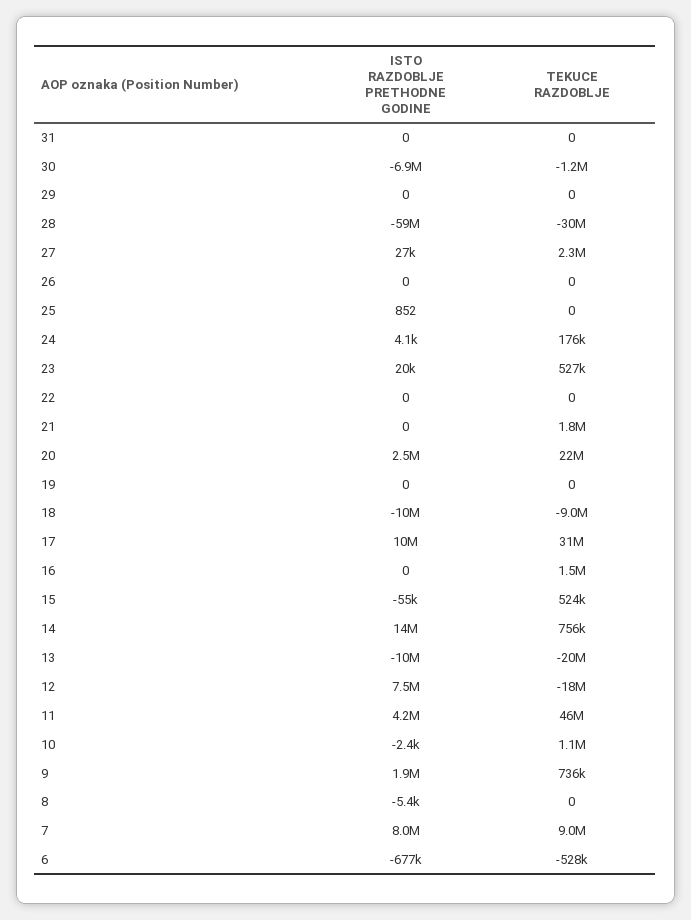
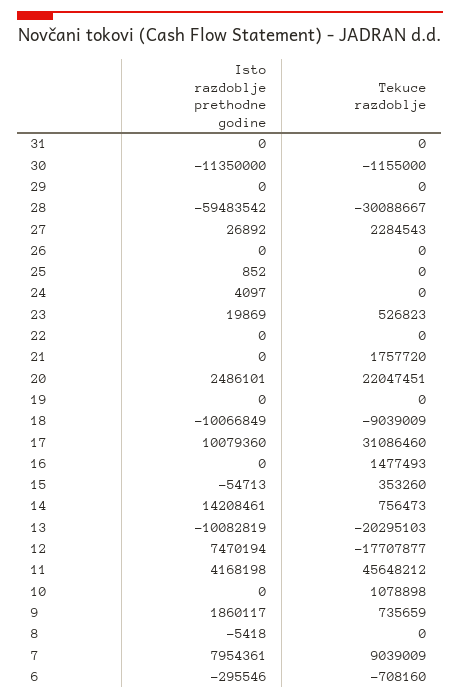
  {
    "ISTO RAZDOBLJE PRETHODNE GODINE": {
      "31": 0,
-     "30": -6900000,
+     "30": -11350000,
      "29": 0,
      "28": -59483542,
      "27": 26892,
      "26": 0,
      "25": 852,
      "24": 4097,
      "23": 19869,
      "22": 0,
      "21": 0,
      "20": 2486101,
      "19": 0,
      "18": -10066849,
      "17": 10079360,
      "16": 0,
      "15": -54713,
      "14": 14208461,
      "13": -10082819,
      "12": 7470194,
      "11": 4168198,
-     "10": -2400,
+     "10": 0,
      "9": 1860117,
      "8": -5418,
      "7": 7954361,
-     "6": -677000
+     "6": -295546
    },
    "TEKUCE RAZDOBLJE": {
      "31": 0,
      "30": -1155000,
      "29": 0,
      "28": -30088667,
      "27": 2284543,
      "26": 0,
      "25": 0,
-     "24": 176000,
+     "24": 0,
      "23": 526823,
      "22": 0,
      "21": 1757720,
      "20": 22047451,
      "19": 0,
      "18": -9039009,
      "17": 31086460,
      "16": 1477493,
-     "15": 524000,
+     "15": 353260,
      "14": 756473,
      "13": -20295103,
      "12": -17707877,
      "11": 45648212,
      "10": 1078898,
      "9": 735659,
      "8": 0,
      "7": 9039009,
-     "6": -528000
+     "6": -708160
    }
  }

